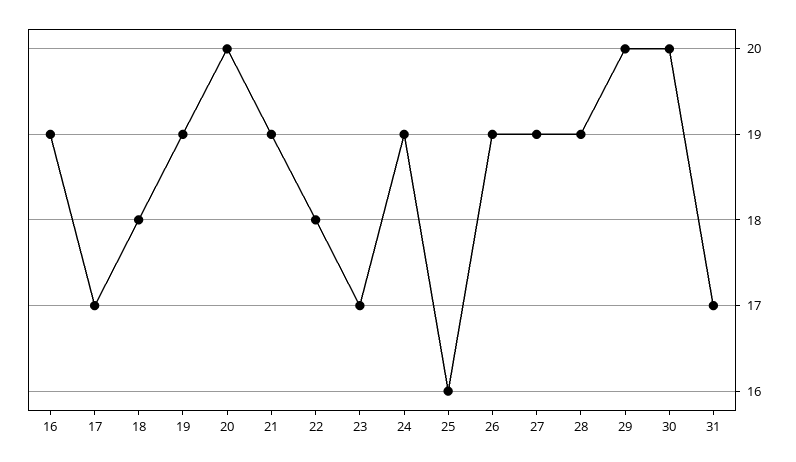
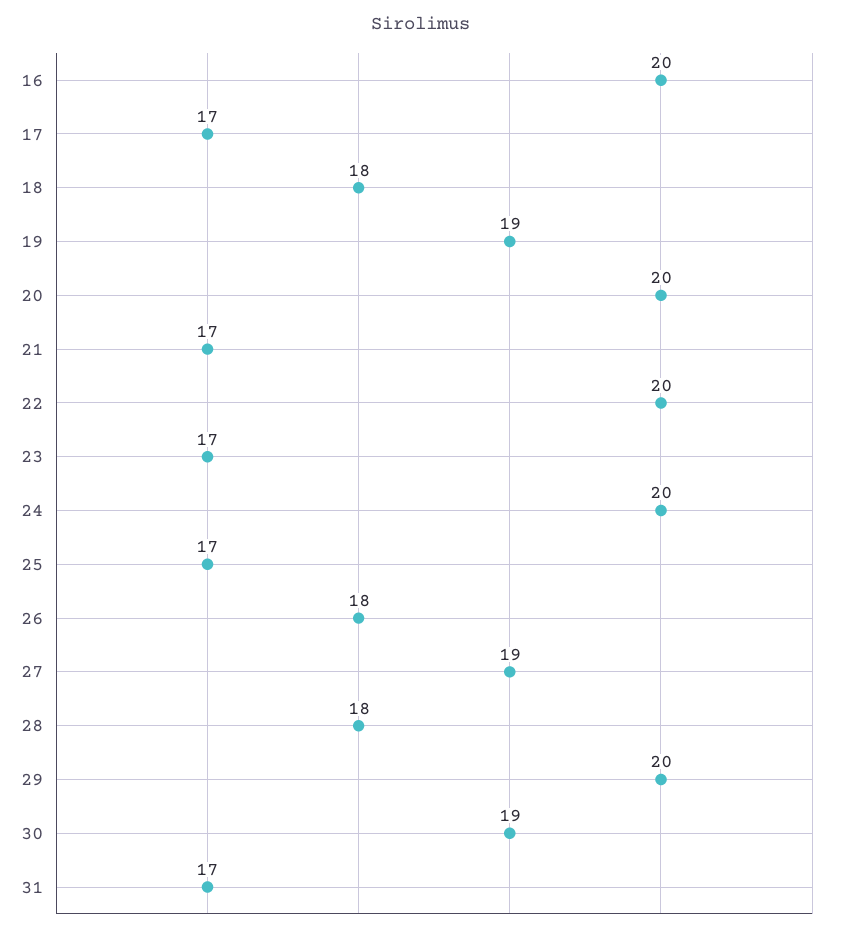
  {
-   "16": 19,
+   "16": 20,
    "17": 17,
    "18": 18,
    "19": 19,
    "20": 20,
-   "21": 19,
+   "21": 17,
-   "22": 18,
+   "22": 20,
    "23": 17,
-   "24": 19,
+   "24": 20,
-   "25": 16,
+   "25": 17,
-   "26": 19,
+   "26": 18,
    "27": 19,
-   "28": 19,
+   "28": 18,
    "29": 20,
-   "30": 20,
+   "30": 19,
    "31": 17
  }

